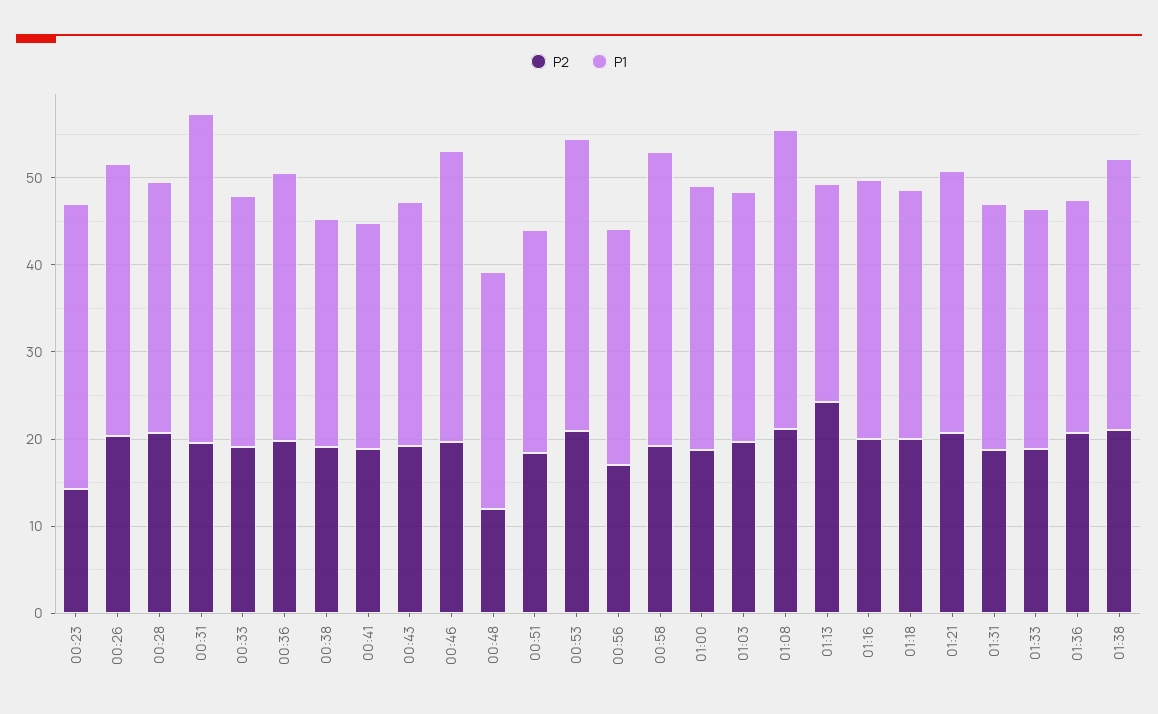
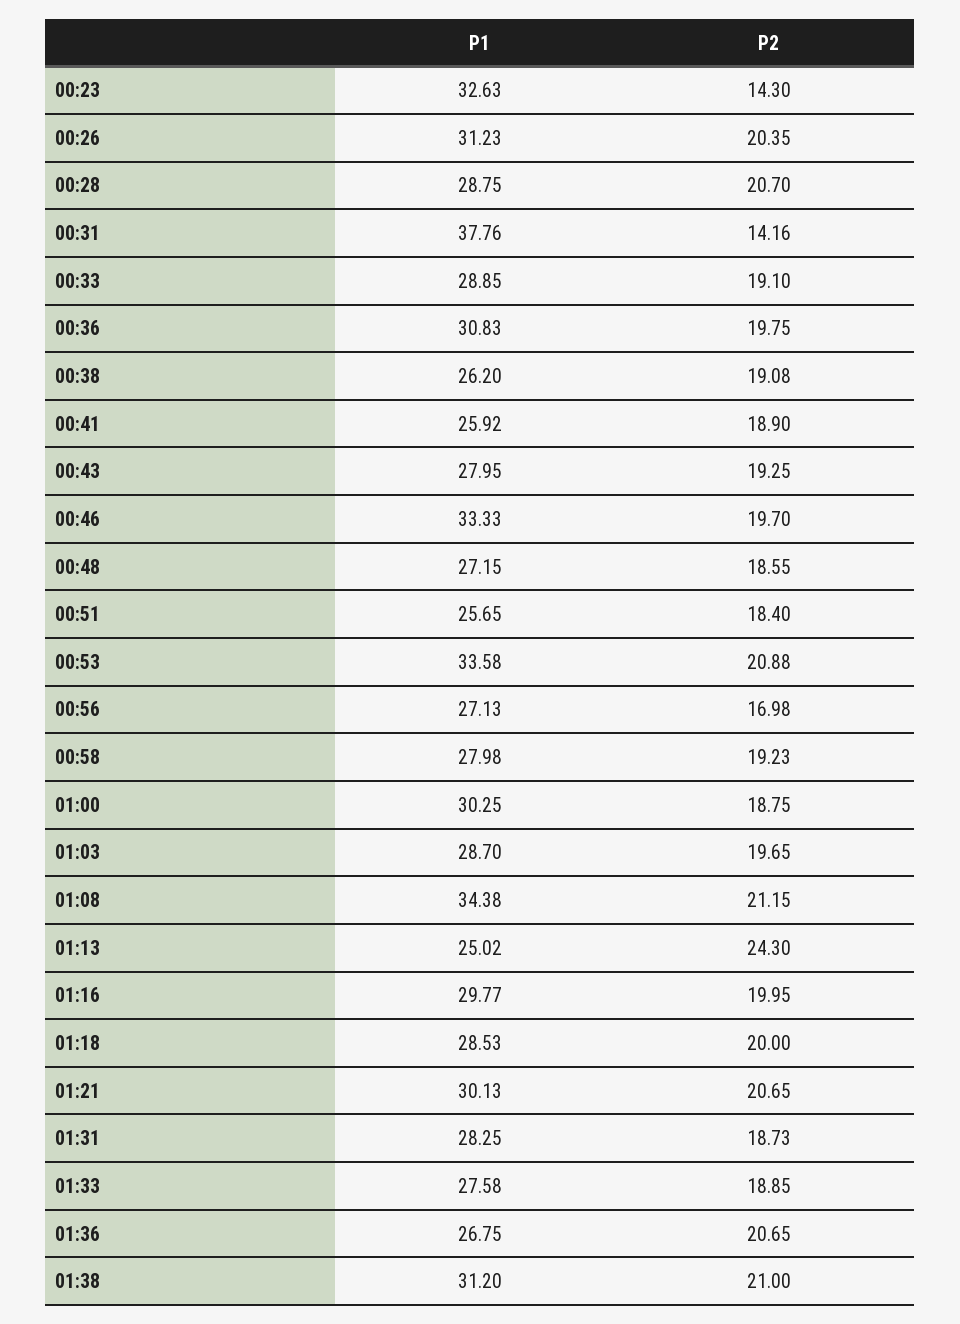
  {
    "P2": {
      "00:23": 14.3,
      "00:26": 20.35,
      "00:28": 20.7,
-     "00:31": 20,
+     "00:31": 14.16,
      "00:33": 19.1,
      "00:36": 19.75,
      "00:38": 19.08,
      "00:41": 18.9,
      "00:43": 19.25,
      "00:46": 19.7,
-     "00:48": 12,
+     "00:48": 18.55,
      "00:51": 18.4,
      "00:53": 20.88,
      "00:56": 16.98,
      "00:58": 19.23,
      "01:00": 18.75,
      "01:03": 19.65,
      "01:08": 21.15,
      "01:13": 24.3,
      "01:16": 19.95,
      "01:18": 20,
      "01:21": 20.65,
      "01:31": 18.73,
      "01:33": 18.85,
      "01:36": 20.65,
      "01:38": 21
    },
    "P1": {
      "00:23": 32.63,
      "00:26": 31.23,
      "00:28": 28.75,
      "00:31": 37.76,
      "00:33": 28.85,
      "00:36": 30.83,
      "00:38": 26.2,
      "00:41": 25.92,
      "00:43": 27.95,
      "00:46": 33.33,
      "00:48": 27.15,
      "00:51": 25.65,
      "00:53": 33.58,
      "00:56": 27.13,
-     "00:58": 34,
+     "00:58": 27.98,
      "01:00": 30.25,
      "01:03": 28.7,
      "01:08": 34.38,
      "01:13": 25.02,
      "01:16": 29.77,
      "01:18": 28.53,
      "01:21": 30.13,
      "01:31": 28.25,
      "01:33": 27.58,
      "01:36": 26.75,
      "01:38": 31.2
    }
  }

